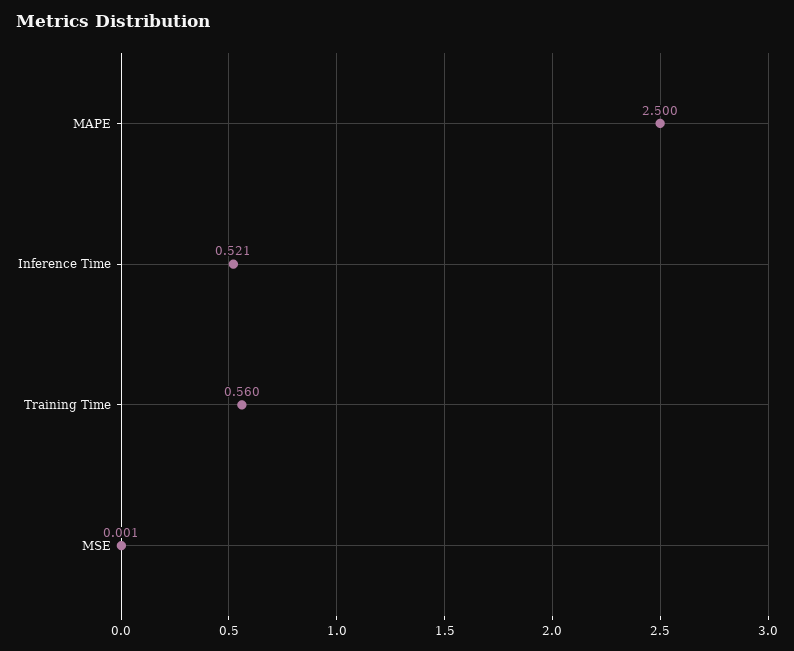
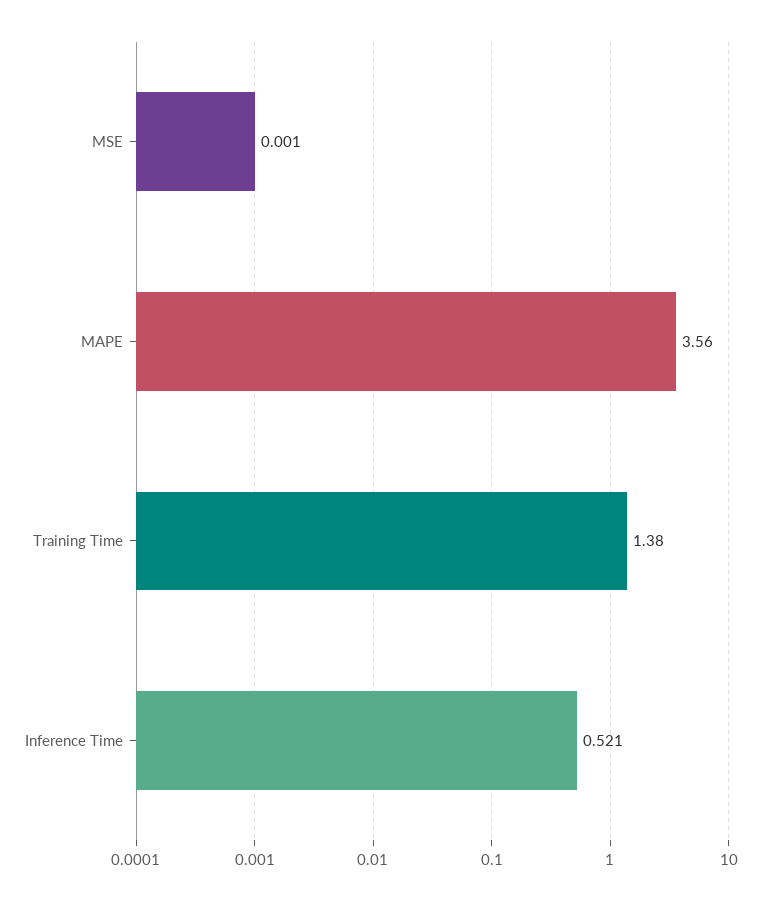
  {
-   "MAPE": 2.5,
+   "MAPE": 3.56,
    "Inference Time": 0.521,
-   "Training Time": 0.56,
+   "Training Time": 1.38,
    "MSE": 0.001
  }

